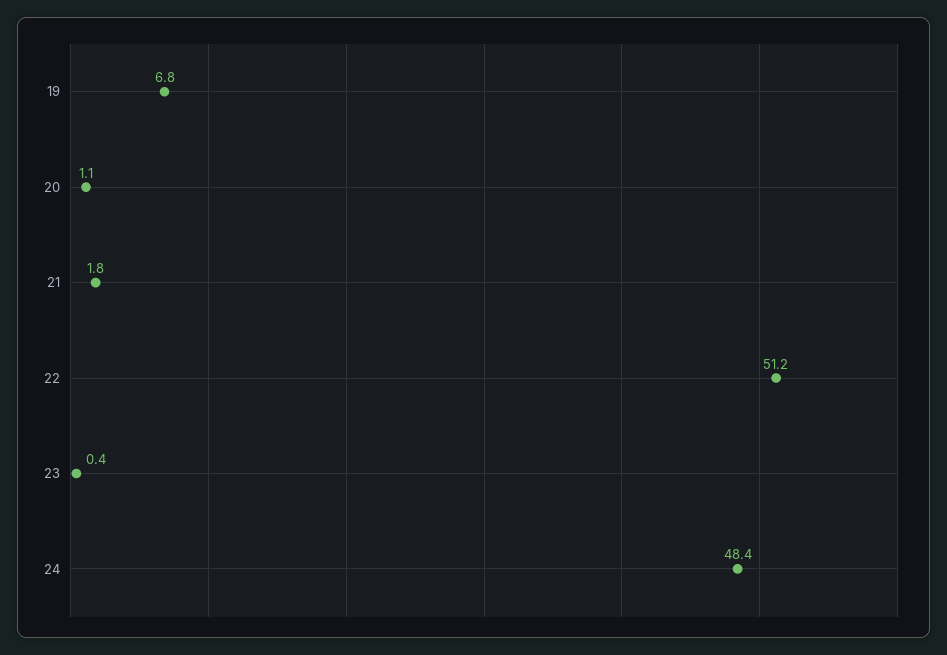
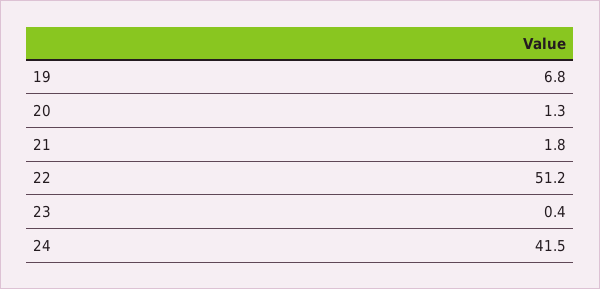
  {
    "19": 6.8,
-   "20": 1.1,
+   "20": 1.3,
    "21": 1.8,
    "22": 51.2,
    "23": 0.4,
-   "24": 48.4
+   "24": 41.5
  }

